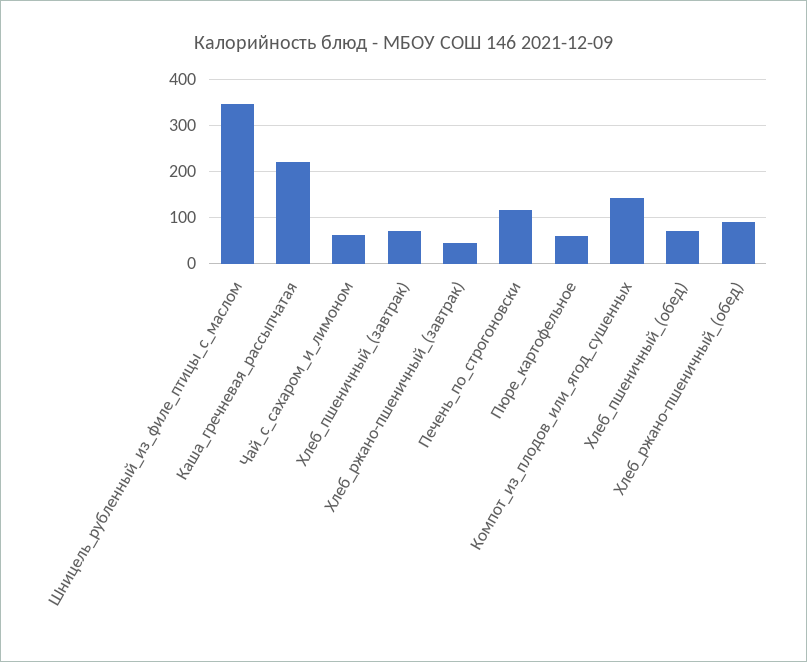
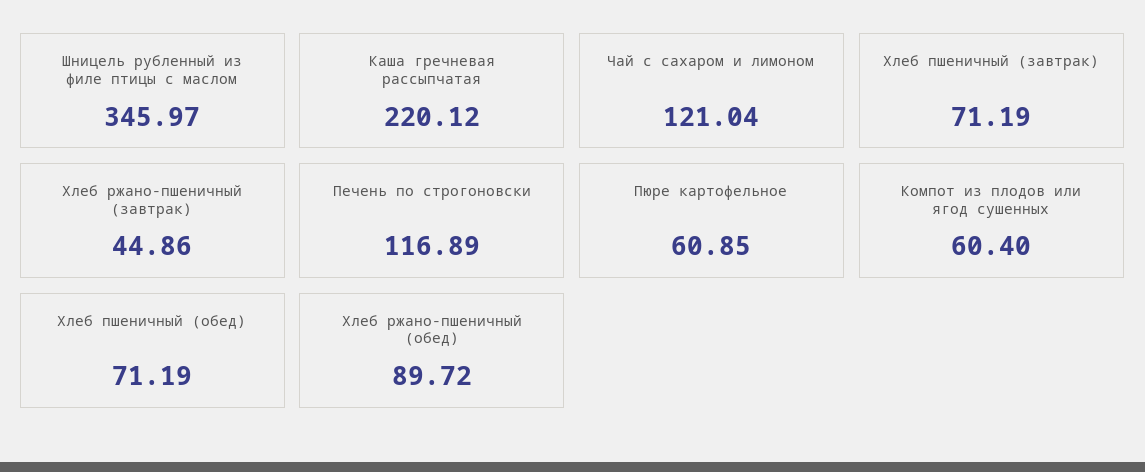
  {
    "Шницель_рубленный_из_филе_птицы_с_маслом": 345.97,
    "Каша_гречневая_рассыпчатая": 220.12,
-   "Чай_с_сахаром_и_лимоном": 60,
+   "Чай_с_сахаром_и_лимоном": 121.04,
    "Хлеб_пшеничный_(завтрак)": 71.19,
    "Хлеб_ржано-пшеничный_(завтрак)": 44.86,
    "Печень_по_строгоновски": 116.89,
    "Пюре_картофельное": 60.85,
-   "Компот_из_плодов_или_ягод_сушенных": 140,
+   "Компот_из_плодов_или_ягод_сушенных": 60.4,
    "Хлеб_пшеничный_(обед)": 71.19,
    "Хлеб_ржано-пшеничный_(обед)": 89.72
  }

